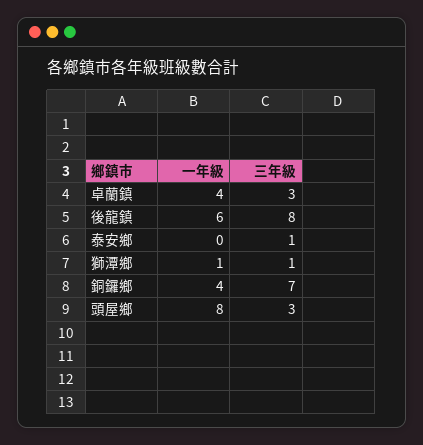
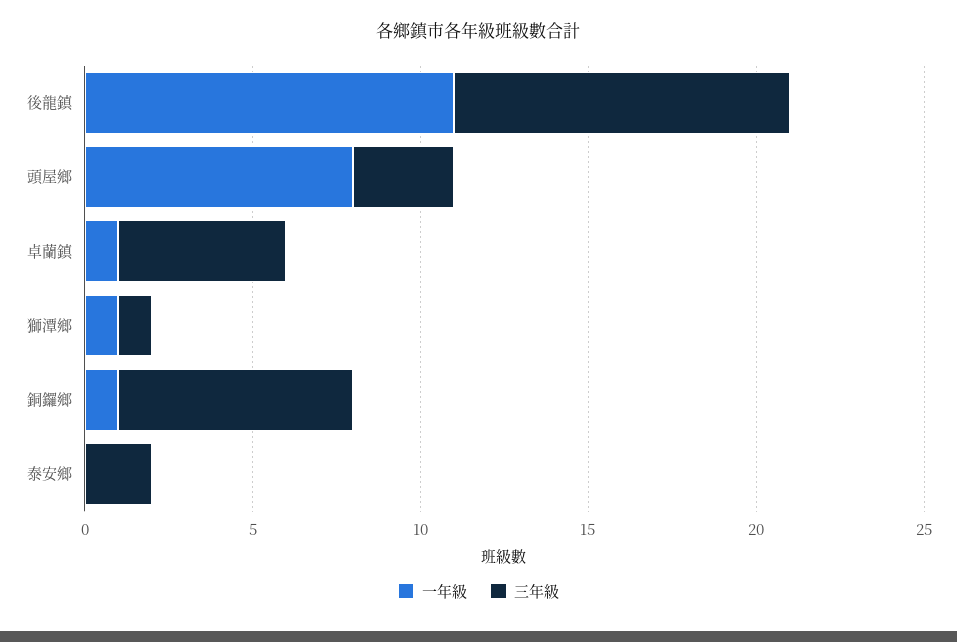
  {
    "一年級": {
-     "卓蘭鎮": 4,
+     "卓蘭鎮": 1,
-     "後龍鎮": 6,
+     "後龍鎮": 11,
      "泰安鄉": 0,
      "獅潭鄉": 1,
-     "銅鑼鄉": 4,
+     "銅鑼鄉": 1,
      "頭屋鄉": 8
    },
    "三年級": {
-     "卓蘭鎮": 3,
+     "卓蘭鎮": 5,
-     "後龍鎮": 8,
+     "後龍鎮": 10,
-     "泰安鄉": 1,
+     "泰安鄉": 2,
      "獅潭鄉": 1,
      "銅鑼鄉": 7,
      "頭屋鄉": 3
    }
  }

